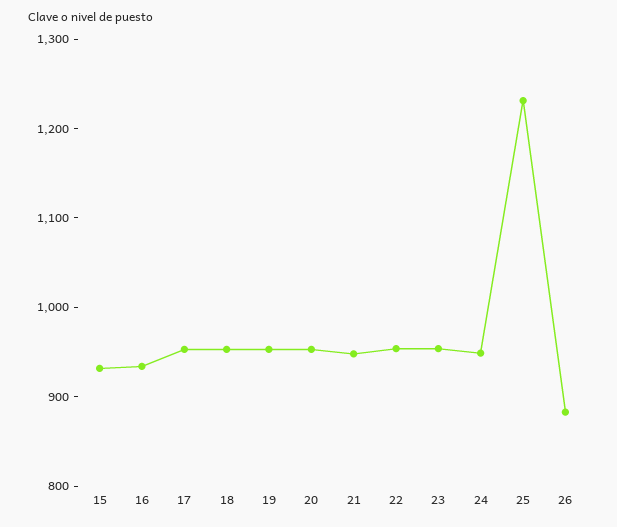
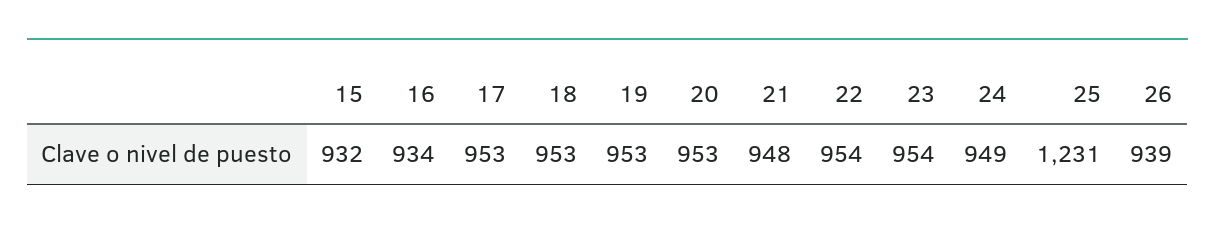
  {
    "15": 932,
    "16": 934,
    "17": 953,
    "18": 953,
    "19": 953,
    "20": 953,
    "21": 948,
    "22": 954,
    "23": 954,
    "24": 949,
    "25": 1231,
-   "26": 880
+   "26": 939
  }

